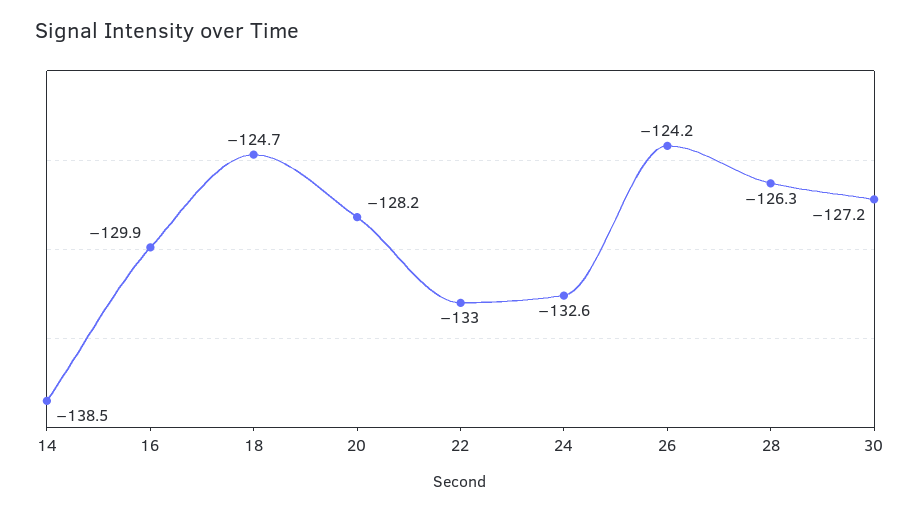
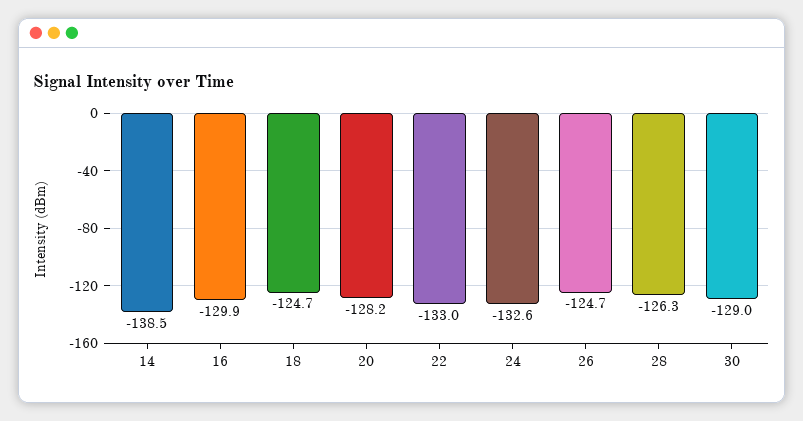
  {
    "14": -138.5,
    "16": -129.9,
    "18": -124.7,
    "20": -128.2,
    "22": -133,
    "24": -132.6,
-   "26": -124.2,
+   "26": -124.7,
    "28": -126.3,
-   "30": -127.2
+   "30": -129
  }

